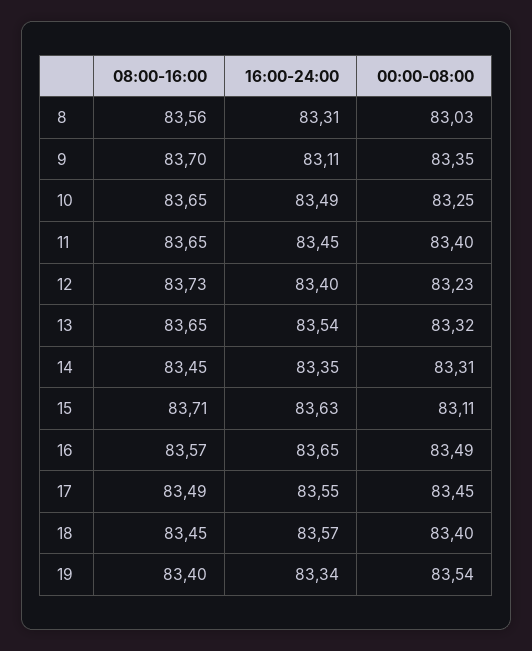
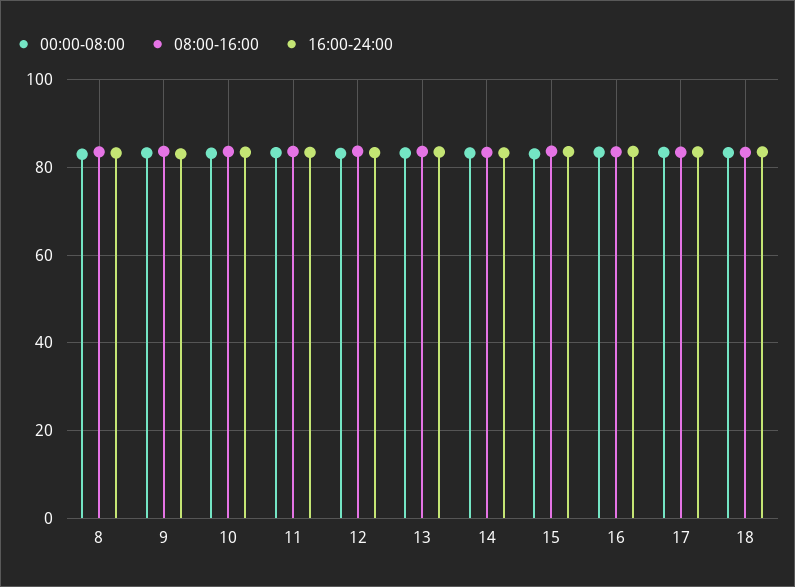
  {
    "08:00-16:00": {
      "8": 83.56,
      "9": 83.7,
      "10": 83.65,
      "11": 83.65,
      "12": 83.73,
      "13": 83.65,
      "14": 83.45,
      "15": 83.71,
      "16": 83.57,
      "17": 83.49,
-     "18": 83.45,
+     "18": 83.45
-     "19": 83.4
    },
    "16:00-24:00": {
      "8": 83.31,
      "9": 83.11,
      "10": 83.49,
      "11": 83.45,
      "12": 83.4,
      "13": 83.54,
      "14": 83.35,
      "15": 83.63,
      "16": 83.65,
      "17": 83.55,
-     "18": 83.57,
+     "18": 83.57
-     "19": 83.34
    },
    "00:00-08:00": {
      "8": 83.03,
      "9": 83.35,
      "10": 83.25,
      "11": 83.4,
      "12": 83.23,
      "13": 83.32,
      "14": 83.31,
      "15": 83.11,
      "16": 83.49,
      "17": 83.45,
-     "18": 83.4,
+     "18": 83.4
-     "19": 83.54
    }
  }

